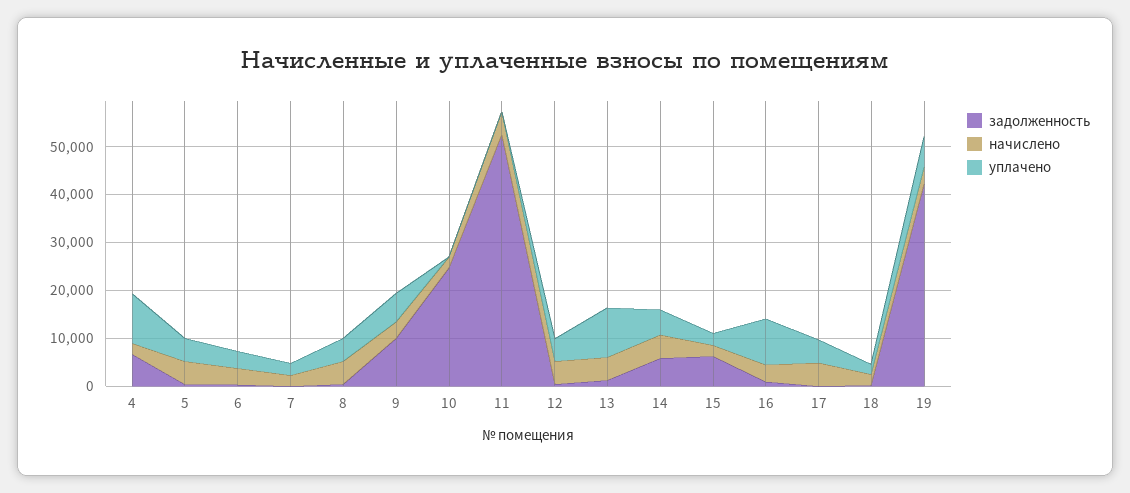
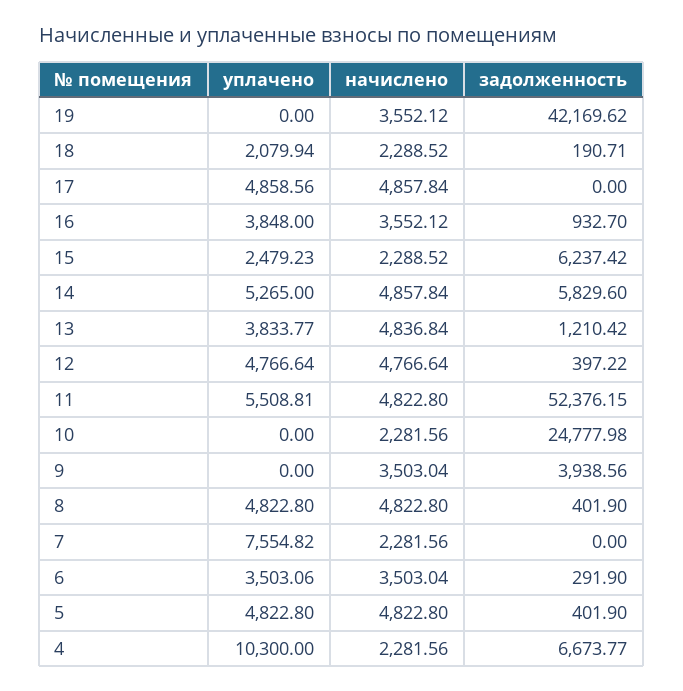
  {
    "задолженность": {
      "4": 6673.77,
      "5": 401.9,
      "6": 291.9,
      "7": 0,
      "8": 401.9,
-     "9": 10000,
+     "9": 3938.56,
      "10": 24777.98,
      "11": 52376.15,
      "12": 397.22,
      "13": 1210.42,
      "14": 5829.6,
      "15": 6237.42,
      "16": 932.7,
      "17": 0,
      "18": 190.71,
      "19": 42169.62
    },
    "начислено": {
      "4": 2281.56,
      "5": 4822.8,
      "6": 3503.04,
      "7": 2281.56,
      "8": 4822.8,
      "9": 3503.04,
      "10": 2281.56,
      "11": 4822.8,
      "12": 4766.64,
      "13": 4836.84,
      "14": 4857.84,
      "15": 2288.52,
      "16": 3552.12,
      "17": 4857.84,
      "18": 2288.52,
      "19": 3552.12
    },
    "уплачено": {
      "4": 10300,
      "5": 4822.8,
      "6": 3503.06,
-     "7": 2000,
+     "7": 7554.82,
      "8": 4822.8,
-     "9": 6000,
+     "9": 0,
      "10": 0,
-     "11": 0,
+     "11": 5508.81,
      "12": 4766.64,
-     "13": 10000,
+     "13": 3833.77,
      "14": 5265,
      "15": 2479.23,
-     "16": 10000,
+     "16": 3848,
      "17": 4858.56,
      "18": 2079.94,
-     "19": 6000
+     "19": 0
    }
  }

